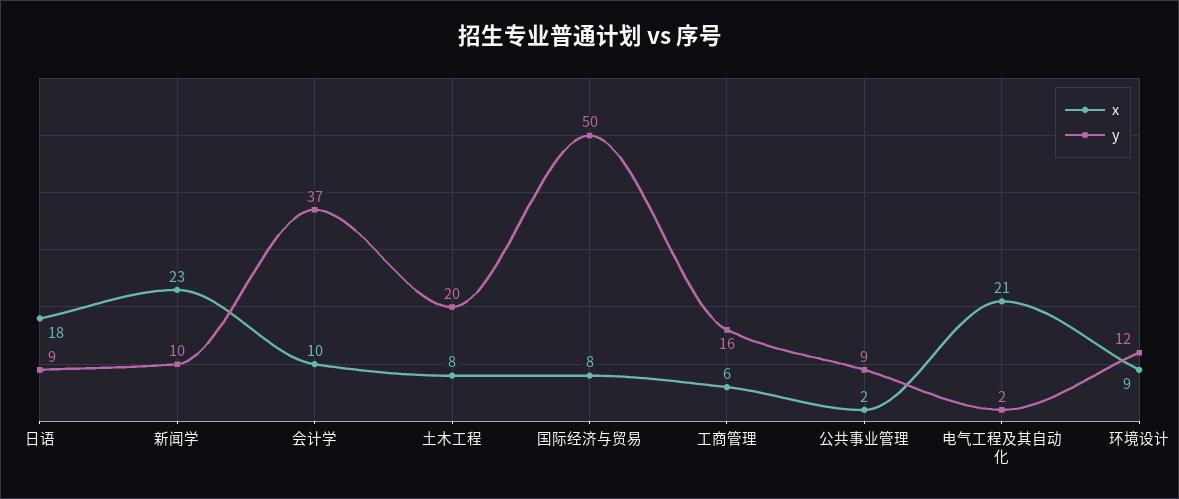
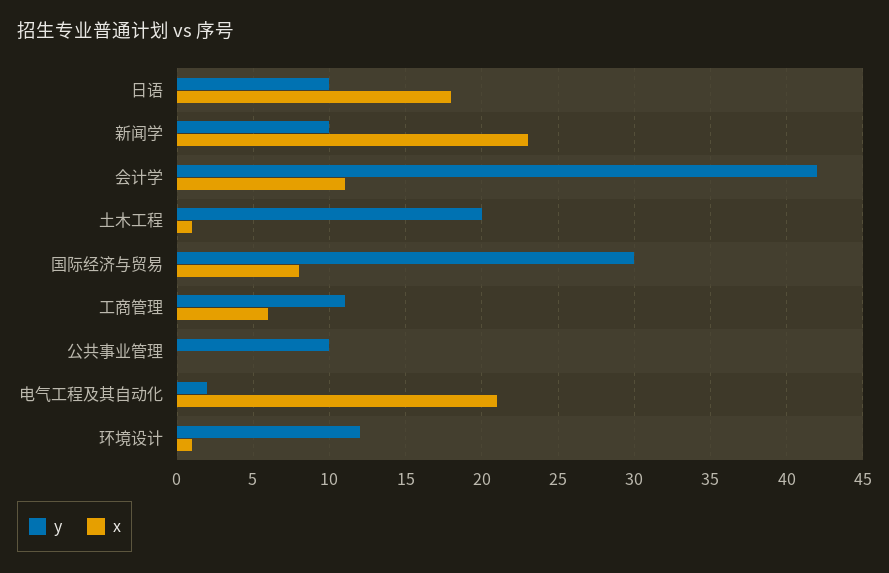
  {
    "x": {
      "日语": 18,
      "新闻学": 23,
-     "会计学": 10,
+     "会计学": 11,
-     "土木工程": 8,
+     "土木工程": 1,
      "国际经济与贸易": 8,
      "工商管理": 6,
-     "公共事业管理": 2,
+     "公共事业管理": 0,
      "电气工程及其自动化": 21,
-     "环境设计": 9
+     "环境设计": 1
    },
    "y": {
-     "日语": 9,
+     "日语": 10,
      "新闻学": 10,
-     "会计学": 37,
+     "会计学": 42,
      "土木工程": 20,
-     "国际经济与贸易": 50,
+     "国际经济与贸易": 30,
-     "工商管理": 16,
+     "工商管理": 11,
-     "公共事业管理": 9,
+     "公共事业管理": 10,
      "电气工程及其自动化": 2,
      "环境设计": 12
    }
  }

